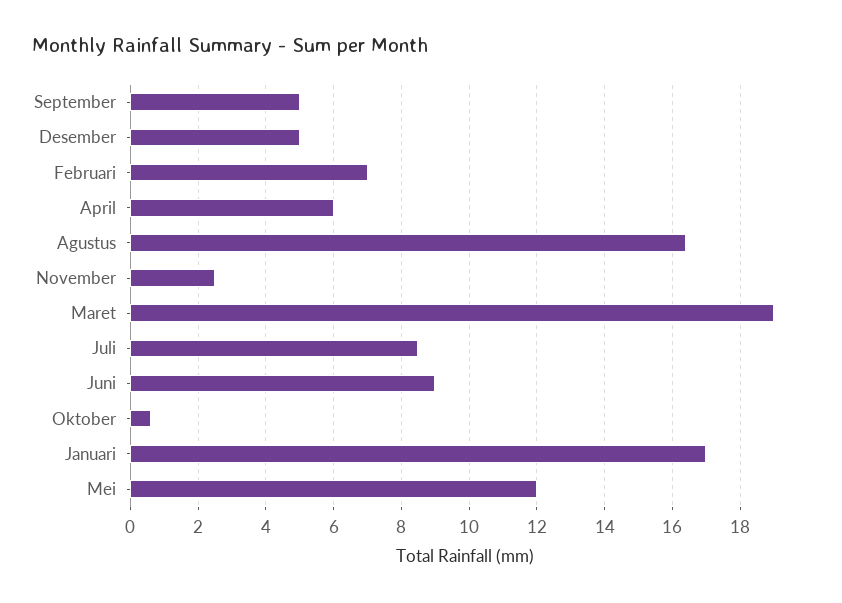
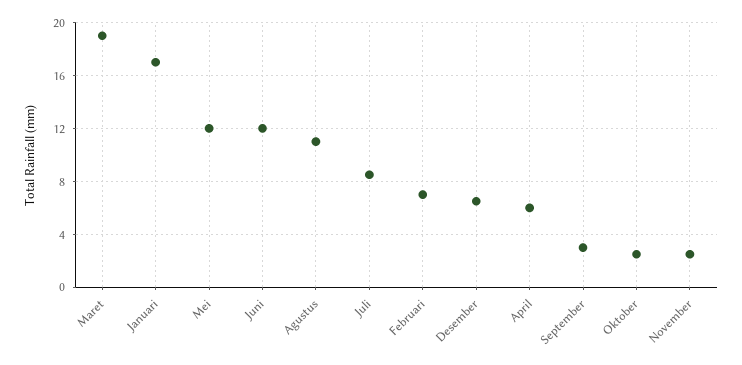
  {
-   "September": 5,
+   "September": 3,
-   "Desember": 5,
+   "Desember": 6.5,
    "Februari": 7,
    "April": 6,
-   "Agustus": 16.5,
+   "Agustus": 11,
    "November": 2.5,
    "Maret": 19,
    "Juli": 8.5,
-   "Juni": 9,
+   "Juni": 12,
-   "Oktober": 0.5,
+   "Oktober": 2.5,
    "Januari": 17,
    "Mei": 12
  }

